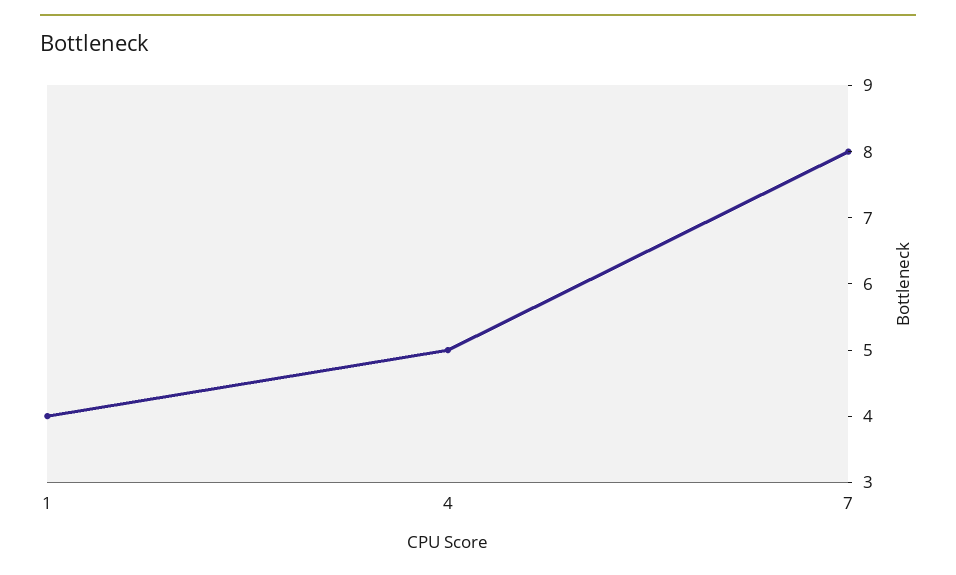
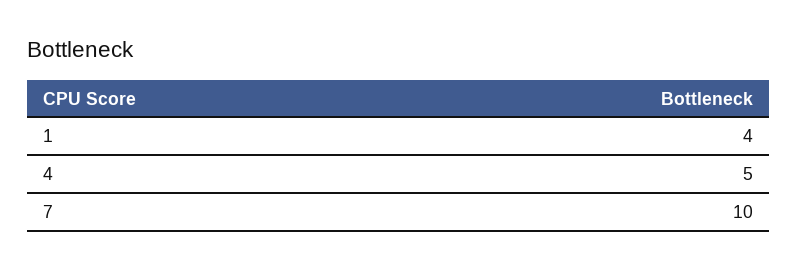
  {
    "1": 4,
    "4": 5,
-   "7": 8
+   "7": 10
  }

